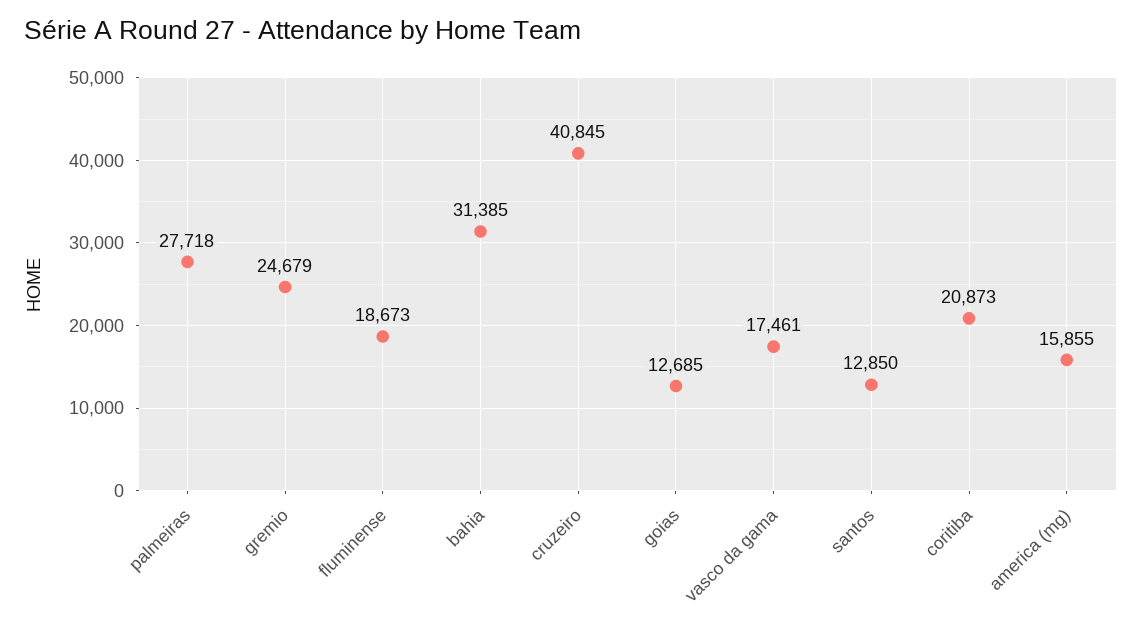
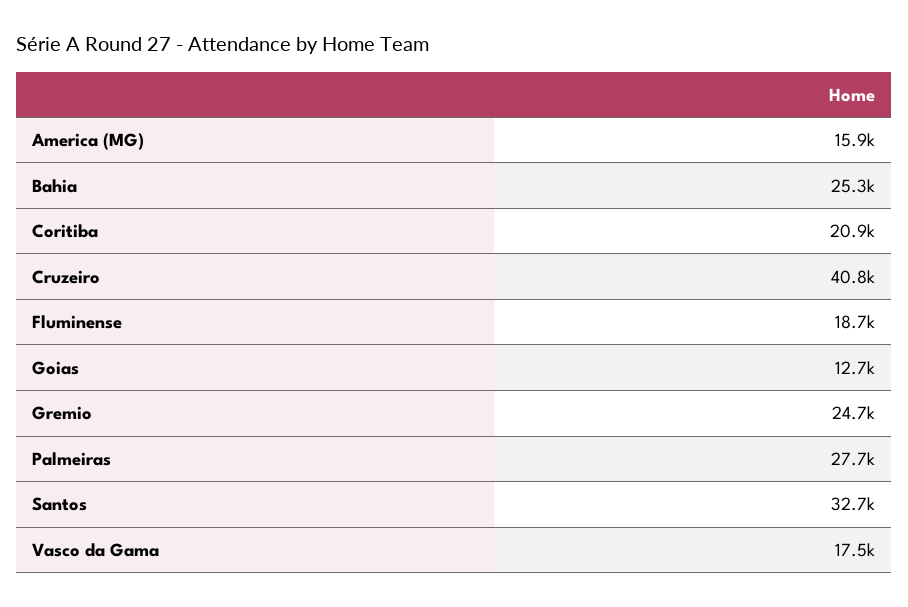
  {
    "palmeiras": 27718,
    "gremio": 24679,
    "fluminense": 18673,
-   "bahia": 31385,
+   "bahia": 25300,
    "cruzeiro": 40845,
    "goias": 12685,
    "vasco da gama": 17461,
-   "santos": 12850,
+   "santos": 32700,
    "coritiba": 20873,
    "america (mg)": 15855
  }

